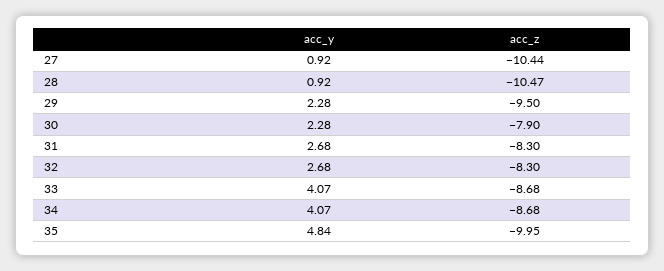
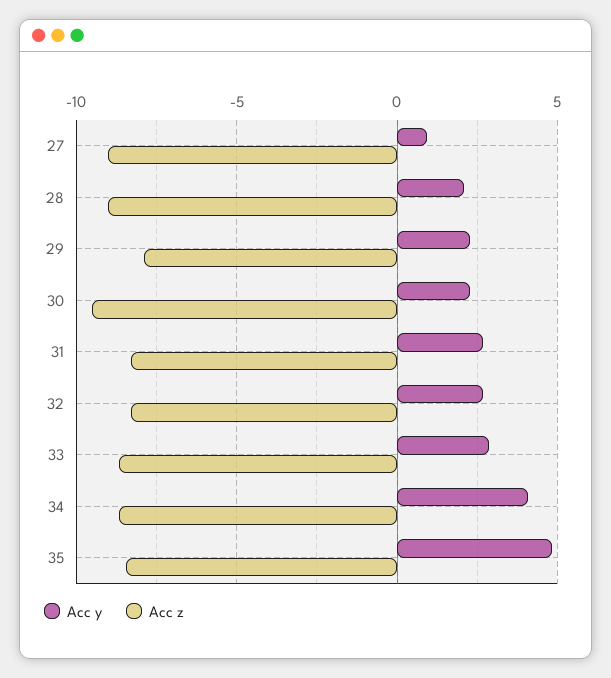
  {
    "acc_y": {
      "27": 0.92,
-     "28": 0.92,
+     "28": 2,
      "29": 2.28,
      "30": 2.28,
      "31": 2.68,
      "32": 2.68,
-     "33": 4.07,
+     "33": 3,
      "34": 4.07,
      "35": 4.84
    },
    "acc_z": {
-     "27": -10.44,
+     "27": -9,
-     "28": -10.47,
+     "28": -9,
-     "29": -9.5,
+     "29": -8,
-     "30": -7.9,
+     "30": -9.5,
      "31": -8.3,
      "32": -8.3,
      "33": -8.68,
      "34": -8.68,
-     "35": -9.95
+     "35": -8.5
    }
  }

